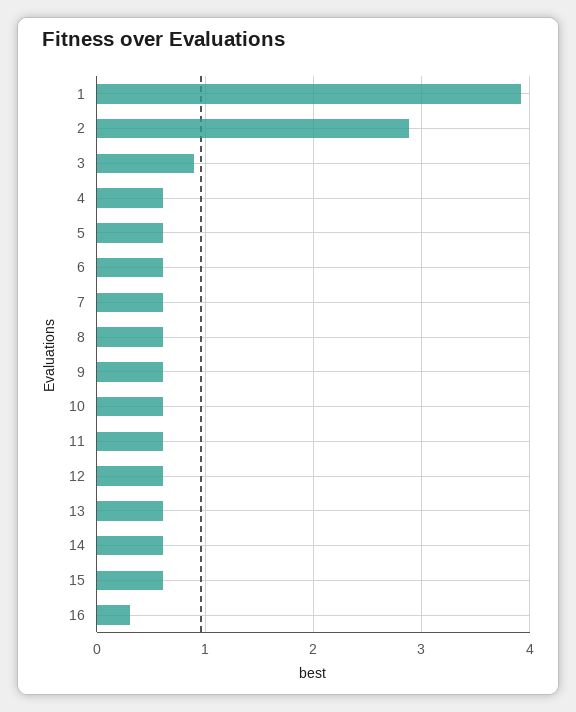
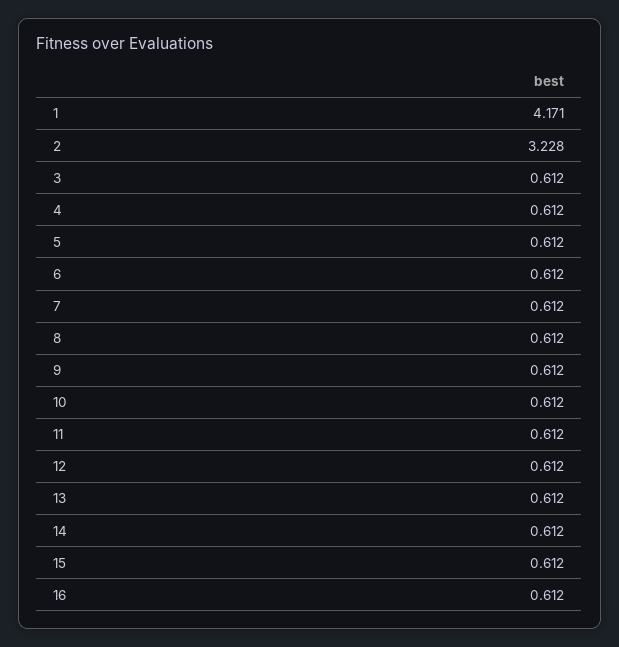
  {
-   "1": 3.9,
+   "1": 4.171,
-   "2": 2.9,
+   "2": 3.228,
-   "3": 0.9,
+   "3": 0.612,
    "4": 0.612,
    "5": 0.612,
    "6": 0.612,
    "7": 0.612,
    "8": 0.612,
    "9": 0.612,
    "10": 0.612,
    "11": 0.612,
    "12": 0.612,
    "13": 0.612,
    "14": 0.612,
    "15": 0.612,
-   "16": 0.3
+   "16": 0.612
  }

